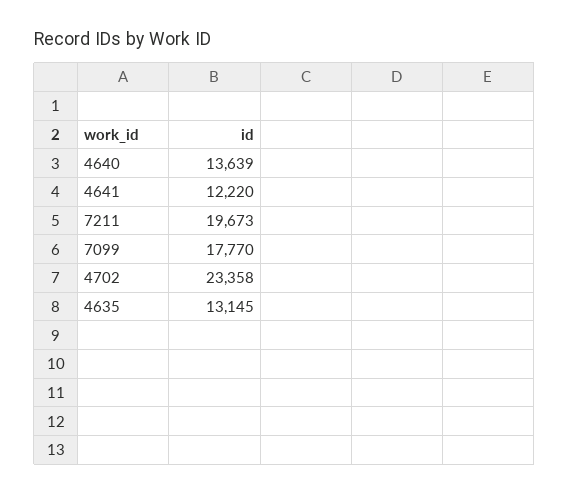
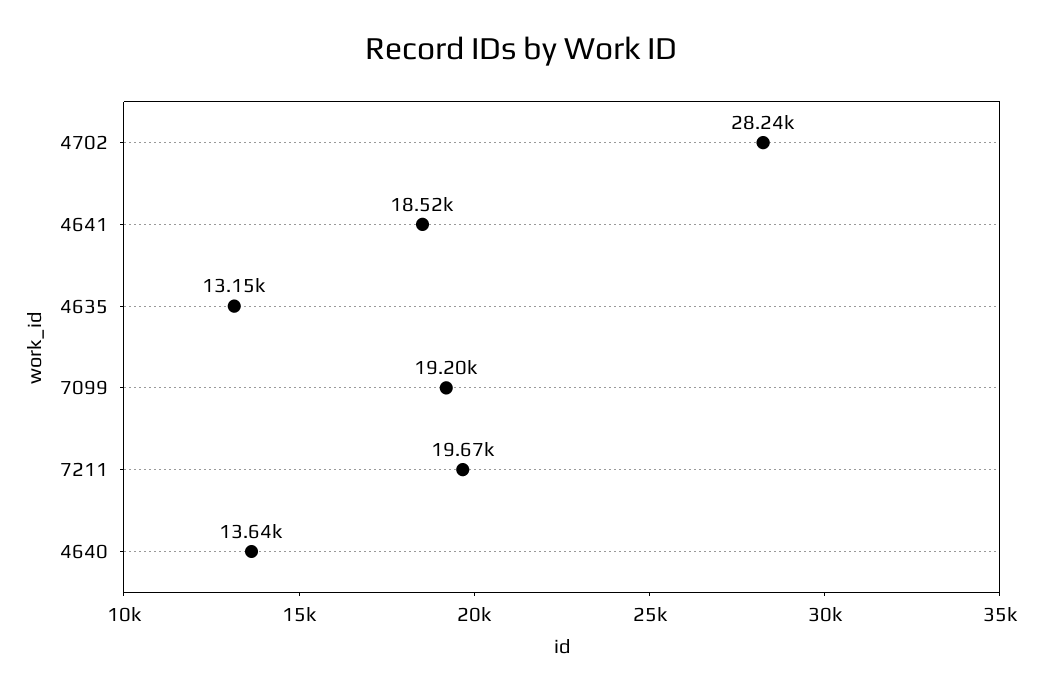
  {
    "4640": 13639,
-   "4641": 12220,
+   "4641": 18520,
    "7211": 19673,
-   "7099": 17770,
+   "7099": 19200,
-   "4702": 23358,
+   "4702": 28240,
    "4635": 13145
  }

